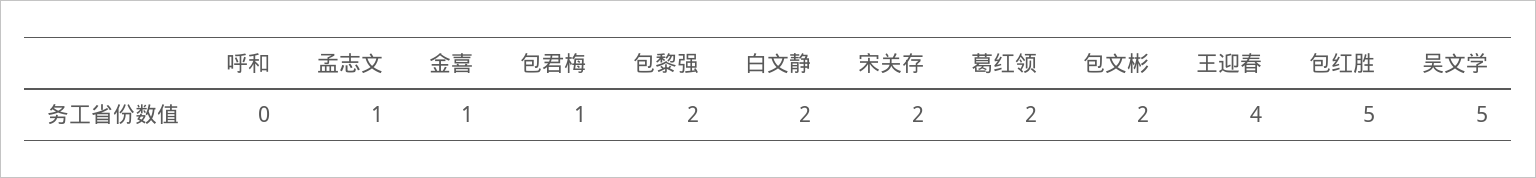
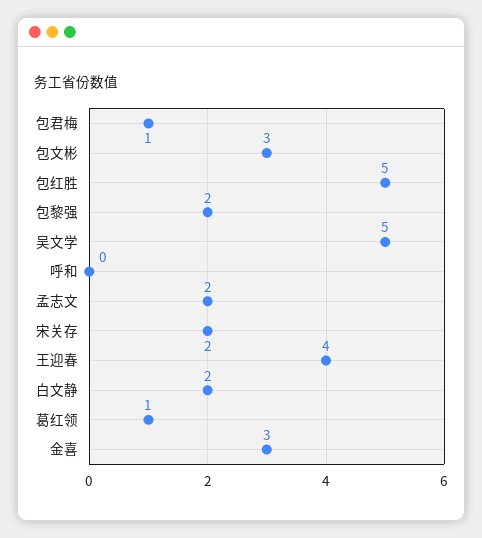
  {
    "呼和": 0,
-   "孟志文": 1,
+   "孟志文": 2,
-   "金喜": 1,
+   "金喜": 3,
    "包君梅": 1,
    "包黎强": 2,
    "白文静": 2,
    "宋关存": 2,
-   "葛红领": 2,
+   "葛红领": 1,
-   "包文彬": 2,
+   "包文彬": 3,
    "王迎春": 4,
    "包红胜": 5,
    "吴文学": 5
  }

